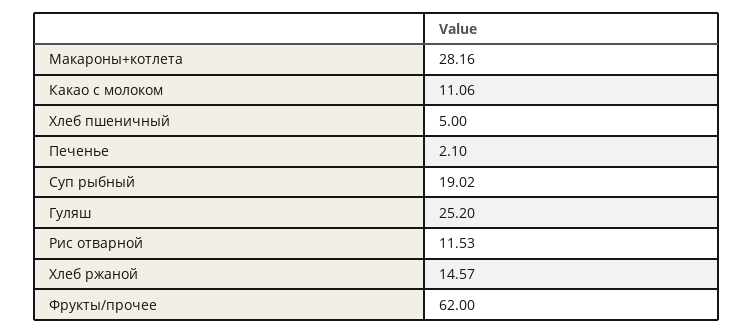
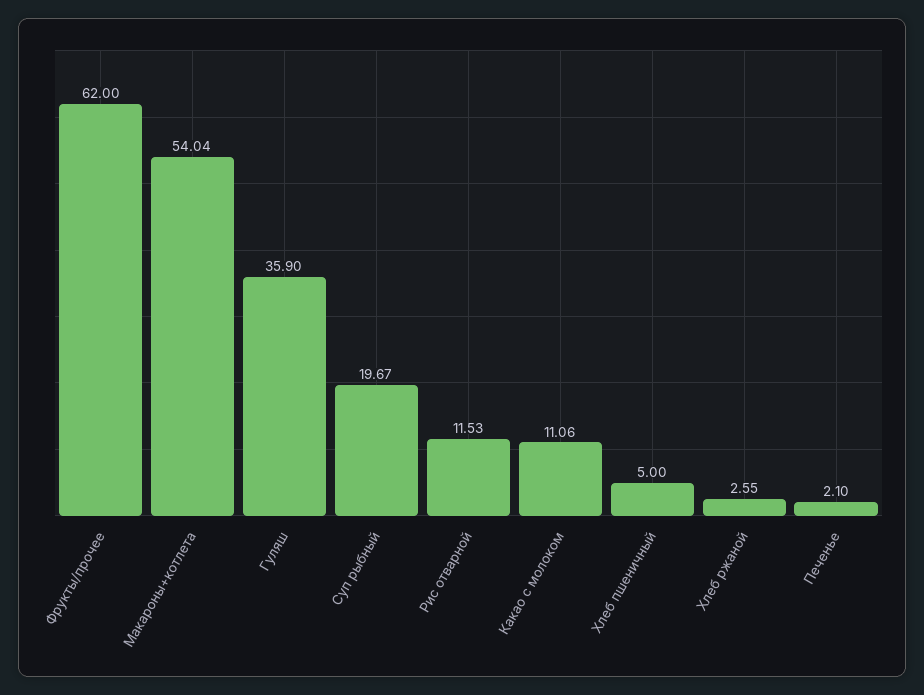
  {
-   "Макароны+котлета": 28.16,
+   "Макароны+котлета": 54.04,
    "Какао с молоком": 11.06,
    "Хлеб пшеничный": 5,
    "Печенье": 2.1,
-   "Суп рыбный": 19.02,
+   "Суп рыбный": 19.67,
-   "Гуляш": 25.2,
+   "Гуляш": 35.9,
    "Рис отварной": 11.53,
-   "Хлеб ржаной": 14.57,
+   "Хлеб ржаной": 2.55,
    "Фрукты/прочее": 62
  }

